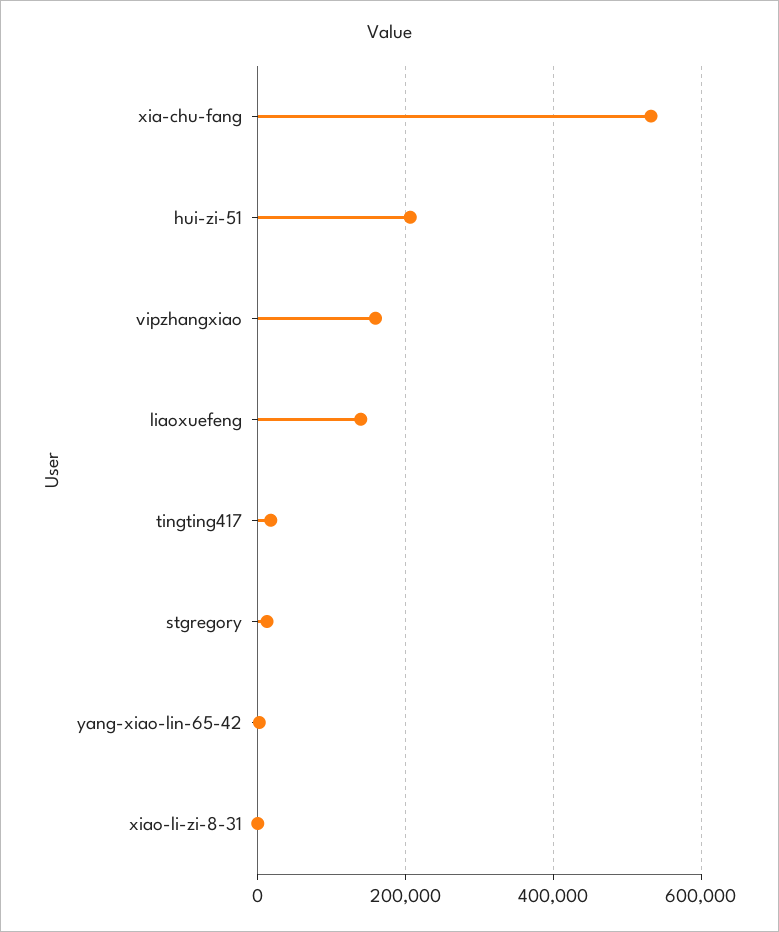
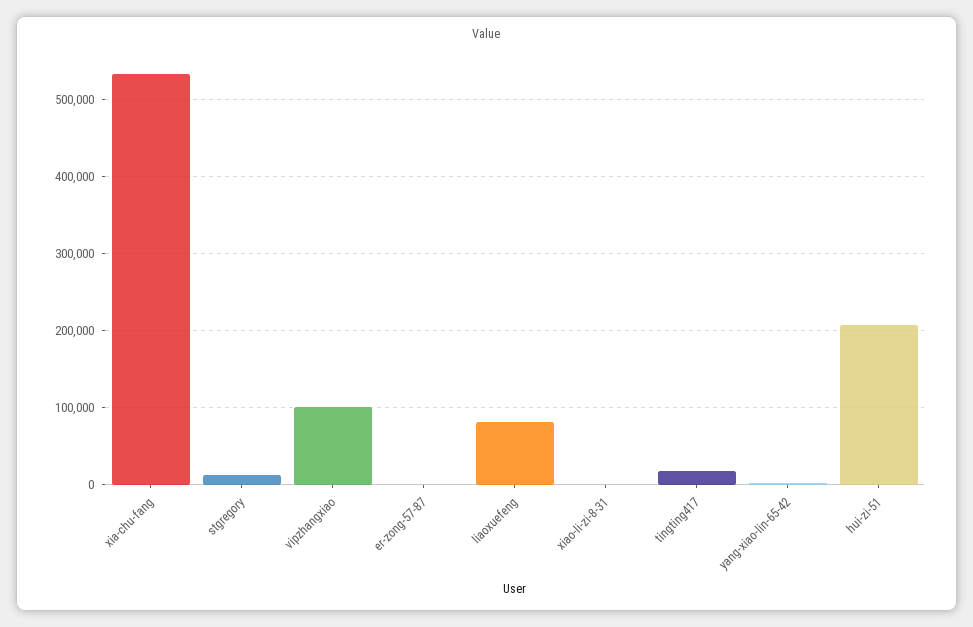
  {
    "xia-chu-fang": 530000,
    "hui-zi-51": 210000,
-   "vipzhangxiao": 160000,
+   "vipzhangxiao": 100000,
-   "liaoxuefeng": 140000,
+   "liaoxuefeng": 80000,
    "tingting417": 20000,
    "stgregory": 10000,
    "yang-xiao-lin-65-42": 0,
-   "xiao-li-zi-8-31": 0
+   "xiao-li-zi-8-31": 0,
+   "er-zong-57-87": 0
  }

